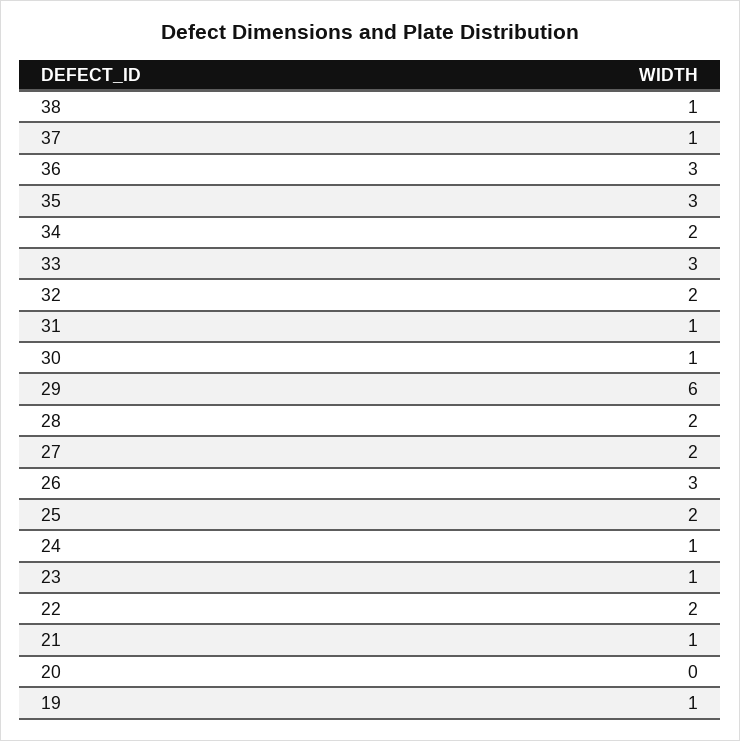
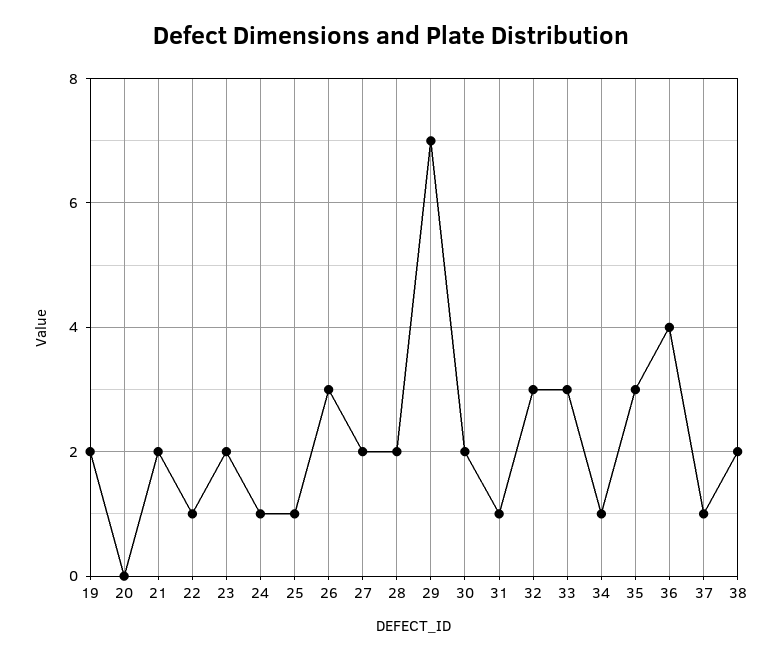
  {
-   "38": 1,
+   "38": 2,
    "37": 1,
-   "36": 3,
+   "36": 4,
    "35": 3,
-   "34": 2,
+   "34": 1,
    "33": 3,
-   "32": 2,
+   "32": 3,
    "31": 1,
-   "30": 1,
+   "30": 2,
-   "29": 6,
+   "29": 7,
    "28": 2,
    "27": 2,
    "26": 3,
-   "25": 2,
+   "25": 1,
    "24": 1,
-   "23": 1,
+   "23": 2,
-   "22": 2,
+   "22": 1,
-   "21": 1,
+   "21": 2,
    "20": 0,
-   "19": 1
+   "19": 2
  }

